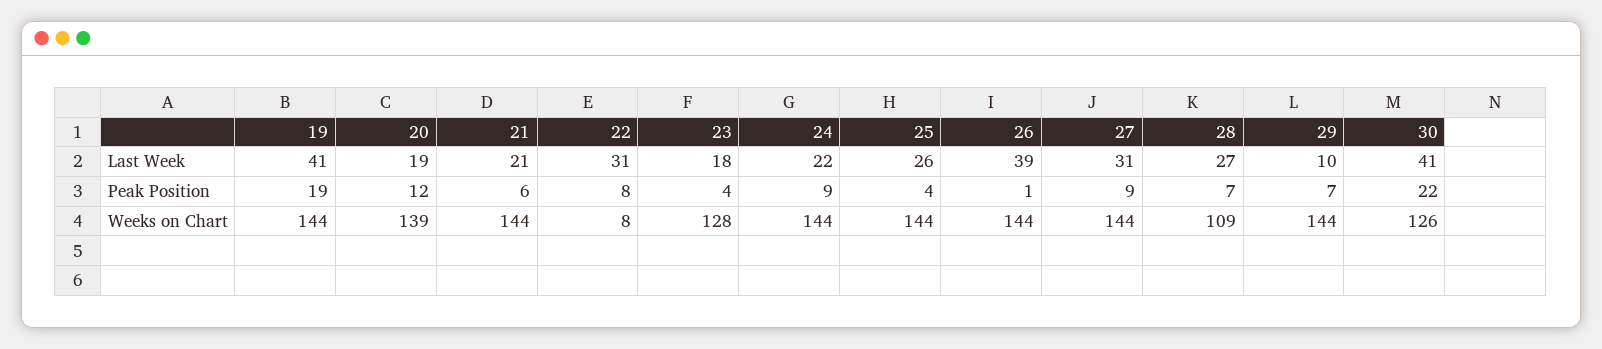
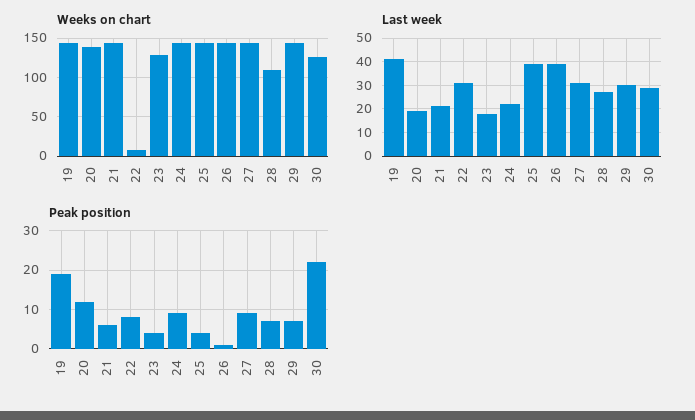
  {
    "Last Week": {
      "19": 41,
      "20": 19,
      "21": 21,
      "22": 31,
      "23": 18,
      "24": 22,
-     "25": 26,
+     "25": 40,
      "26": 39,
      "27": 31,
      "28": 27,
-     "29": 10,
+     "29": 30,
-     "30": 41
+     "30": 30
    },
    "Peak Position": {
      "19": 19,
      "20": 12,
      "21": 6,
      "22": 8,
      "23": 4,
      "24": 9,
      "25": 4,
      "26": 1,
      "27": 9,
      "28": 7,
      "29": 7,
      "30": 22
    },
    "Weeks on Chart": {
      "19": 144,
      "20": 139,
      "21": 144,
      "22": 8,
      "23": 128,
      "24": 144,
      "25": 144,
      "26": 144,
      "27": 144,
      "28": 109,
      "29": 144,
      "30": 126
    }
  }

